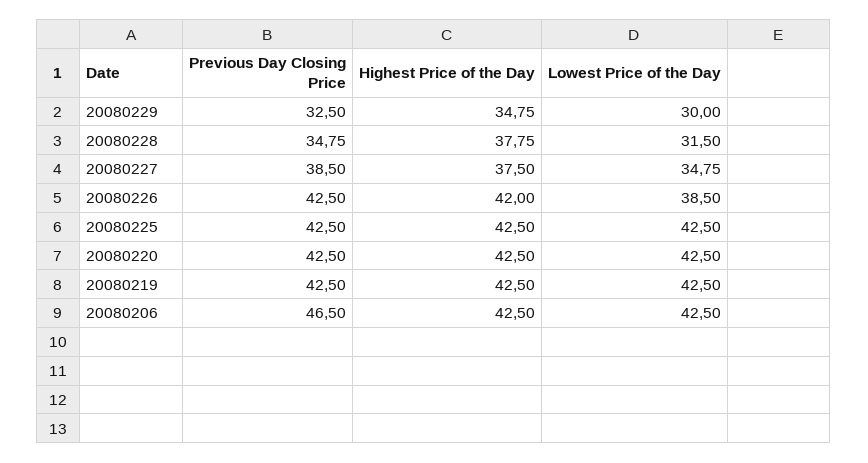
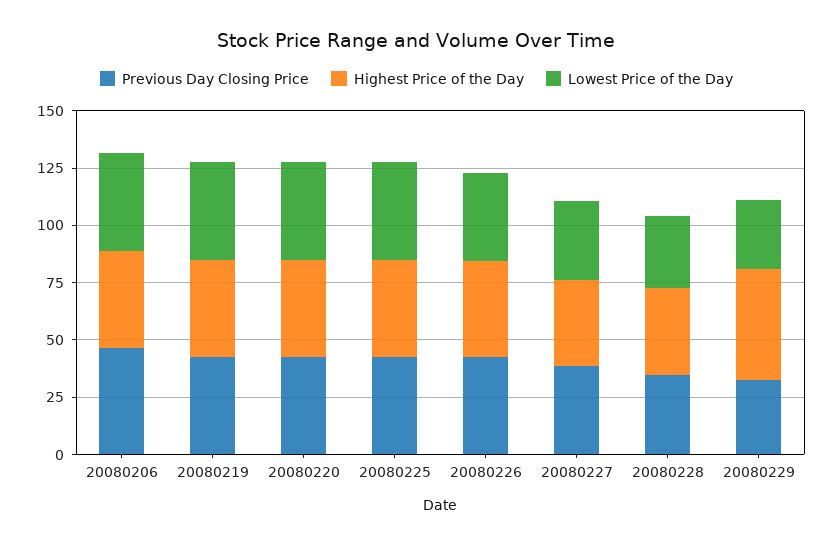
  {
    "Previous Day Closing Price": {
      "20080229": 32.5,
      "20080228": 34.75,
      "20080227": 38.5,
      "20080226": 42.5,
      "20080225": 42.5,
      "20080220": 42.5,
      "20080219": 42.5,
      "20080206": 46.5
    },
    "Highest Price of the Day": {
-     "20080229": 34.75,
+     "20080229": 50,
      "20080228": 37.75,
      "20080227": 37.5,
      "20080226": 42,
      "20080225": 42.5,
      "20080220": 42.5,
      "20080219": 42.5,
      "20080206": 42.5
    },
    "Lowest Price of the Day": {
      "20080229": 30,
      "20080228": 31.5,
      "20080227": 34.75,
      "20080226": 38.5,
      "20080225": 42.5,
      "20080220": 42.5,
      "20080219": 42.5,
      "20080206": 42.5
    }
  }

